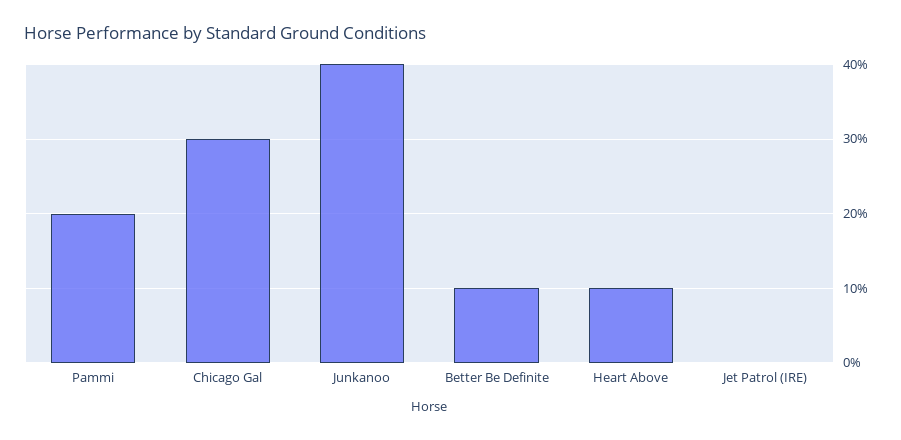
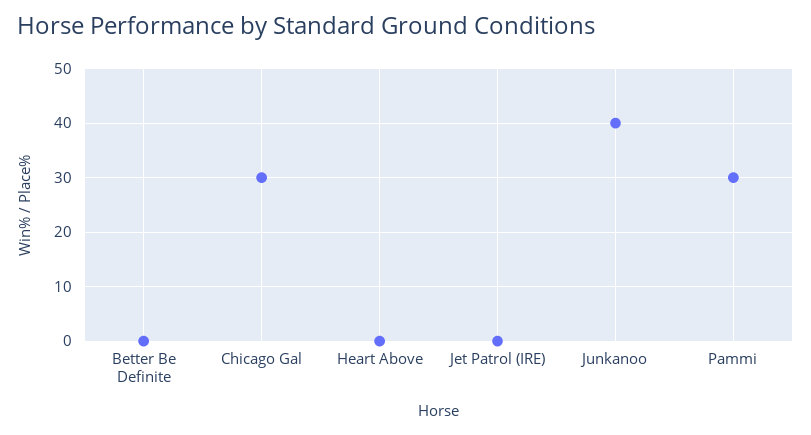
  {
-   "Pammi": 20,
+   "Pammi": 30,
    "Chicago Gal": 30,
    "Junkanoo": 40,
-   "Better Be Definite": 10,
+   "Better Be Definite": 0,
-   "Heart Above": 10,
+   "Heart Above": 0,
    "Jet Patrol (IRE)": 0
  }

